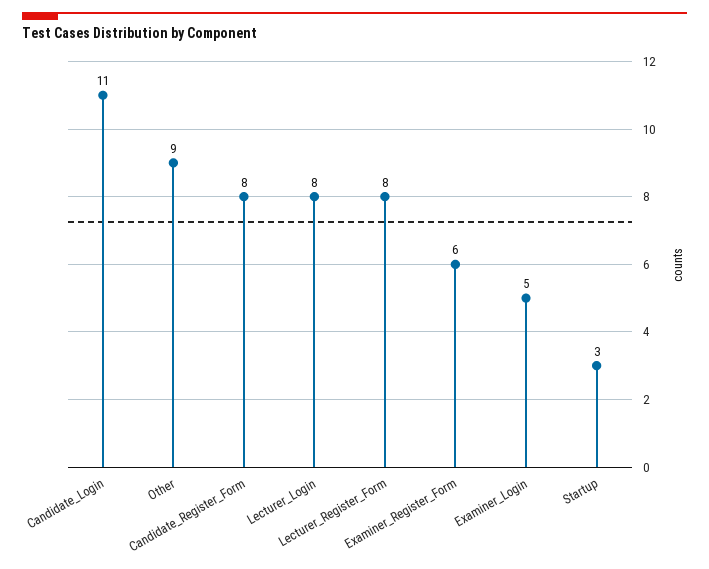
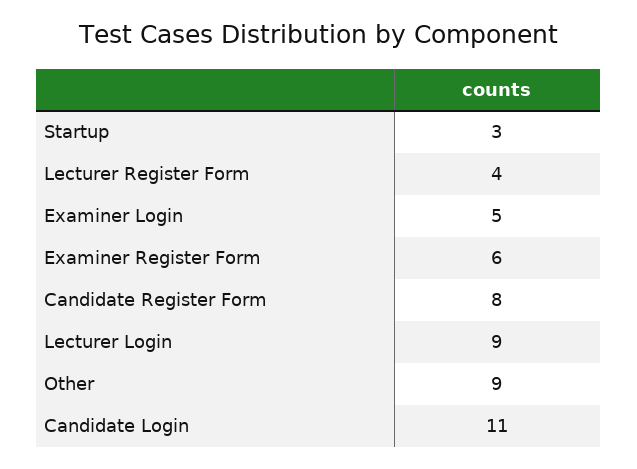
  {
    "Candidate_Login": 11,
    "Other": 9,
    "Candidate_Register_Form": 8,
-   "Lecturer_Login": 8,
+   "Lecturer_Login": 9,
-   "Lecturer_Register_Form": 8,
+   "Lecturer_Register_Form": 4,
    "Examiner_Register_Form": 6,
    "Examiner_Login": 5,
    "Startup": 3
  }

